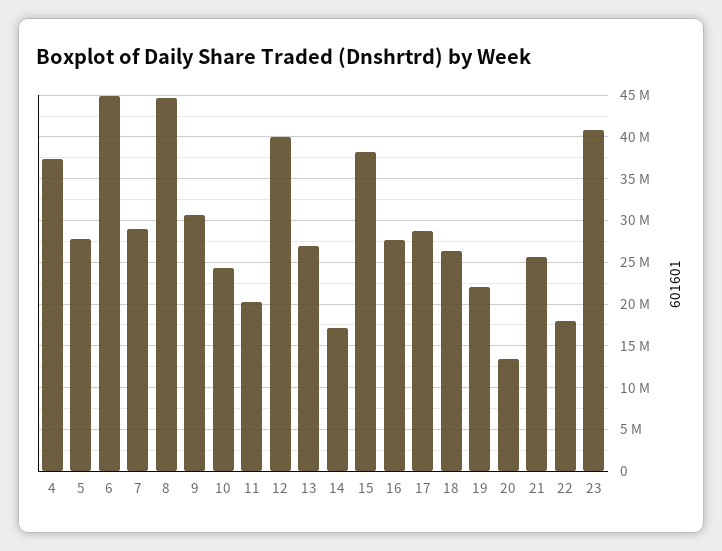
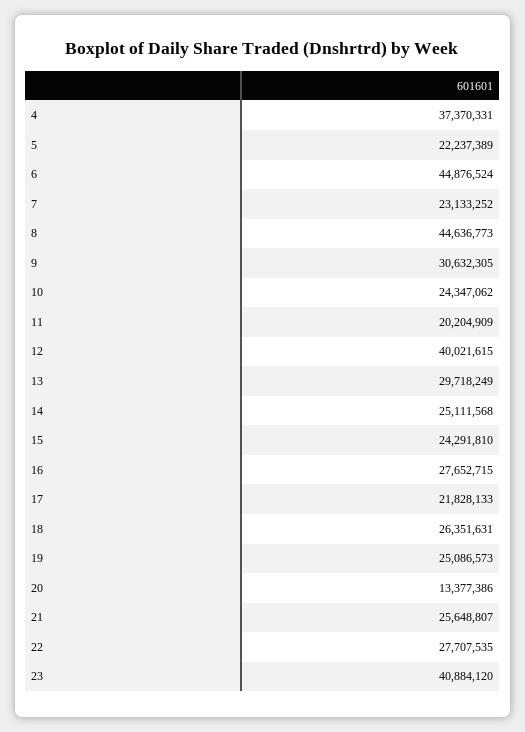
  {
    "4": 37370331,
-   "5": 28000000,
+   "5": 22237389,
    "6": 44876524,
-   "7": 29000000,
+   "7": 23133252,
    "8": 44636773,
    "9": 30632305,
    "10": 24347062,
    "11": 20204909,
    "12": 40021615,
-   "13": 27000000,
+   "13": 29718249,
-   "14": 17000000,
+   "14": 25111568,
-   "15": 38000000,
+   "15": 24291810,
    "16": 27652715,
-   "17": 29000000,
+   "17": 21828133,
    "18": 26351631,
-   "19": 22000000,
+   "19": 25086573,
    "20": 13377386,
    "21": 25648807,
-   "22": 18000000,
+   "22": 27707535,
    "23": 40884120
  }

